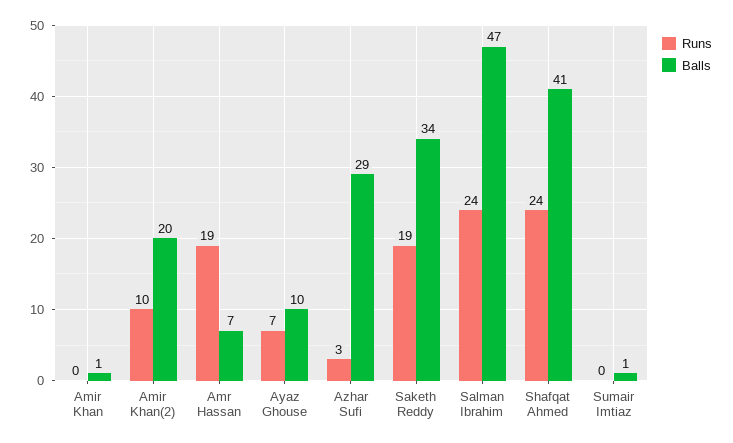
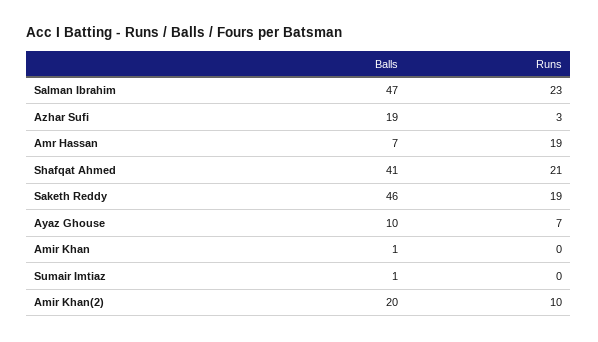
  {
    "Runs": {
      "Amir Khan": 0,
      "Amir Khan(2)": 10,
      "Amr Hassan": 19,
      "Ayaz Ghouse": 7,
      "Azhar Sufi": 3,
      "Saketh Reddy": 19,
-     "Salman Ibrahim": 24,
+     "Salman Ibrahim": 23,
-     "Shafqat Ahmed": 24,
+     "Shafqat Ahmed": 21,
      "Sumair Imtiaz": 0
    },
    "Balls": {
      "Amir Khan": 1,
      "Amir Khan(2)": 20,
      "Amr Hassan": 7,
      "Ayaz Ghouse": 10,
-     "Azhar Sufi": 29,
+     "Azhar Sufi": 19,
-     "Saketh Reddy": 34,
+     "Saketh Reddy": 46,
      "Salman Ibrahim": 47,
      "Shafqat Ahmed": 41,
      "Sumair Imtiaz": 1
    }
  }

